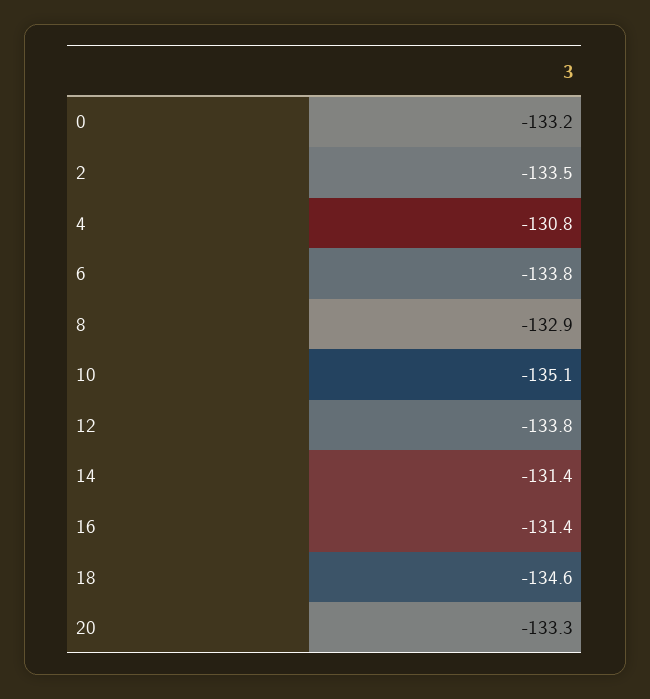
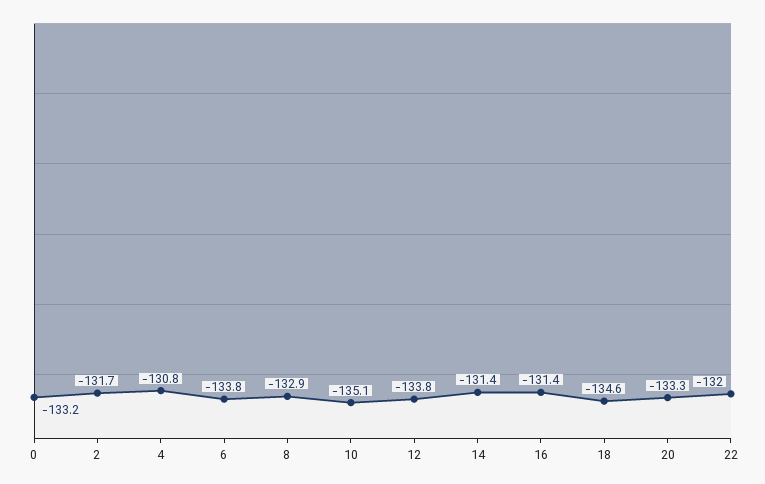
  {
    "0": -133.2,
-   "2": -133.5,
+   "2": -131.7,
    "4": -130.8,
    "6": -133.8,
    "8": -132.9,
    "10": -135.1,
    "12": -133.8,
    "14": -131.4,
    "16": -131.4,
    "18": -134.6,
-   "20": -133.3
+   "20": -133.3,
+   "22": -132
  }

